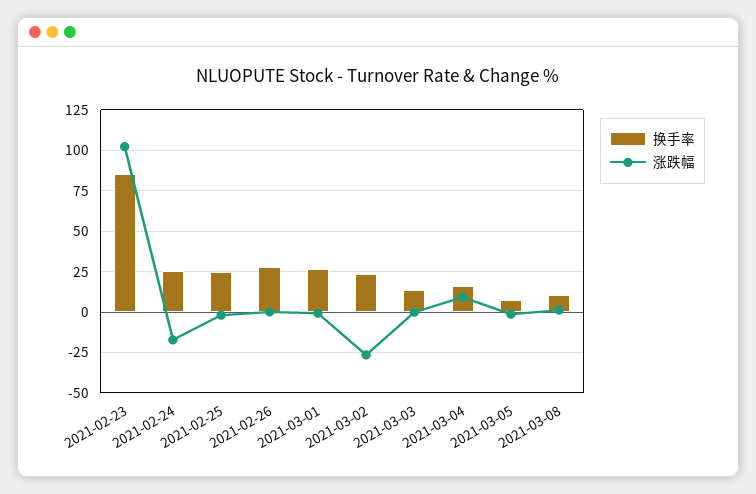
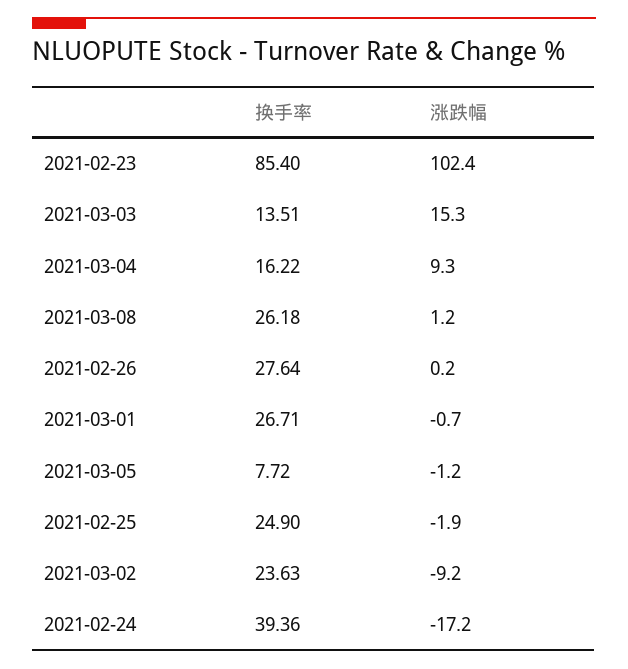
  {
    "换手率": {
      "2021-02-23": 85.4,
-     "2021-02-24": 25,
+     "2021-02-24": 39.36,
      "2021-02-25": 24.9,
      "2021-02-26": 27.64,
      "2021-03-01": 26.71,
      "2021-03-02": 23.63,
      "2021-03-03": 13.51,
      "2021-03-04": 16.22,
      "2021-03-05": 7.72,
-     "2021-03-08": 10
+     "2021-03-08": 26.18
    },
    "涨跌幅": {
      "2021-02-23": 102.4,
      "2021-02-24": -17.2,
      "2021-02-25": -1.9,
      "2021-02-26": 0.2,
      "2021-03-01": -0.7,
-     "2021-03-02": -25,
+     "2021-03-02": -9.2,
-     "2021-03-03": 0,
+     "2021-03-03": 15.3,
      "2021-03-04": 9.3,
      "2021-03-05": -1.2,
      "2021-03-08": 1.2
    }
  }

